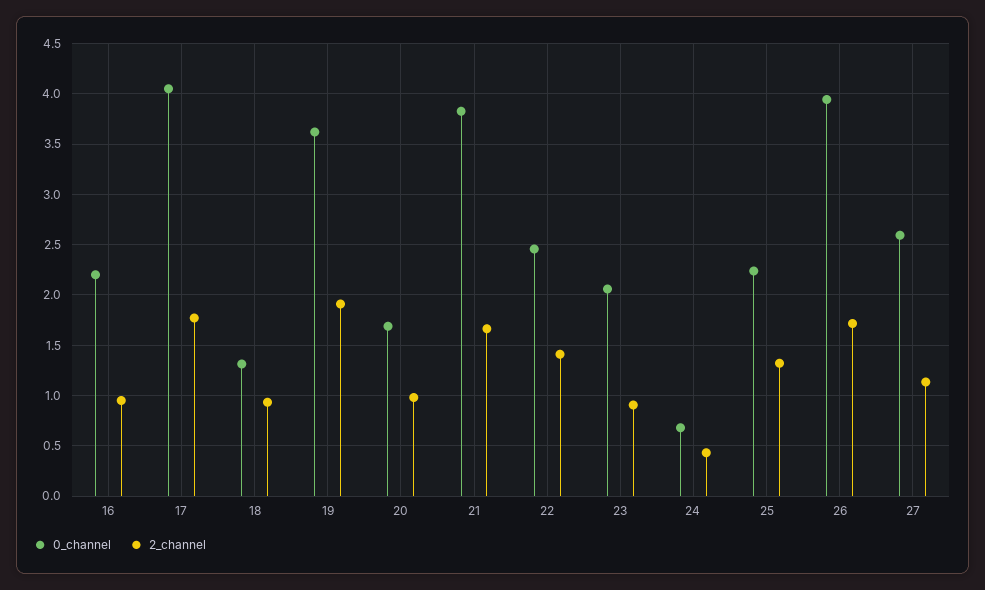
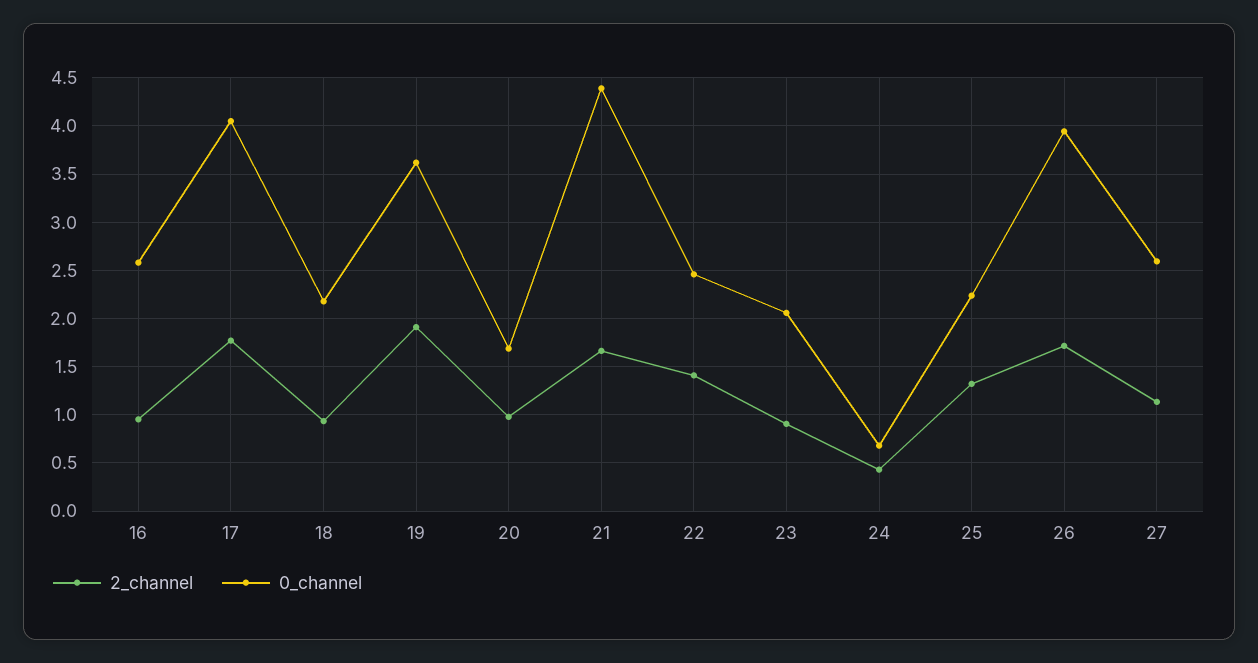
  {
    "0_channel": {
-     "16": 2.2,
+     "16": 2.6,
      "17": 4,
-     "18": 1.3,
+     "18": 2.2,
      "19": 3.6,
      "20": 1.7,
-     "21": 3.8,
+     "21": 4.4,
      "22": 2.5,
      "23": 2.1,
      "24": 0.7,
      "25": 2.2,
      "26": 3.9,
      "27": 2.6
    },
    "2_channel": {
      "16": 1,
      "17": 1.8,
      "18": 0.9,
      "19": 1.9,
      "20": 1,
      "21": 1.7,
      "22": 1.4,
      "23": 0.9,
      "24": 0.4,
      "25": 1.3,
      "26": 1.7,
      "27": 1.1
    }
  }

